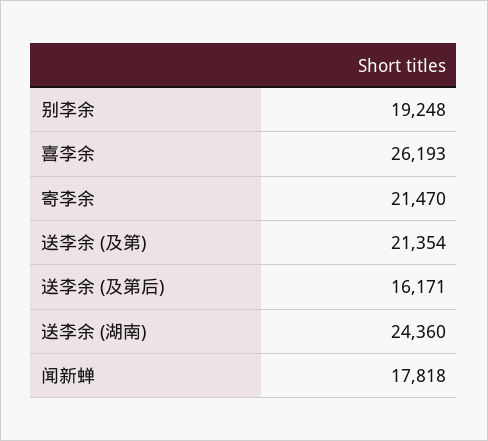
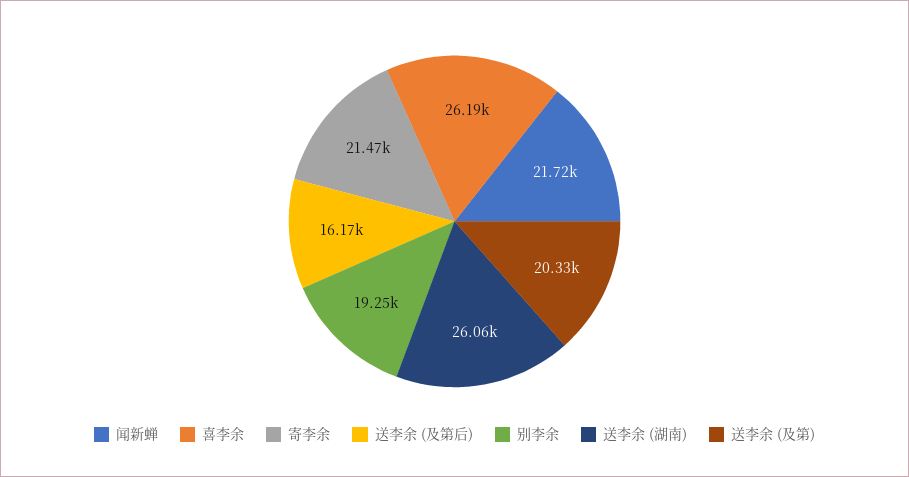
  {
    "别李余": 19248,
    "喜李余": 26193,
    "寄李余": 21470,
-   "送李余 (及第)": 21354,
+   "送李余 (及第)": 20330,
    "送李余 (及第后)": 16171,
-   "送李余 (湖南)": 24360,
+   "送李余 (湖南)": 26060,
-   "闻新蝉": 17818
+   "闻新蝉": 21720
  }

